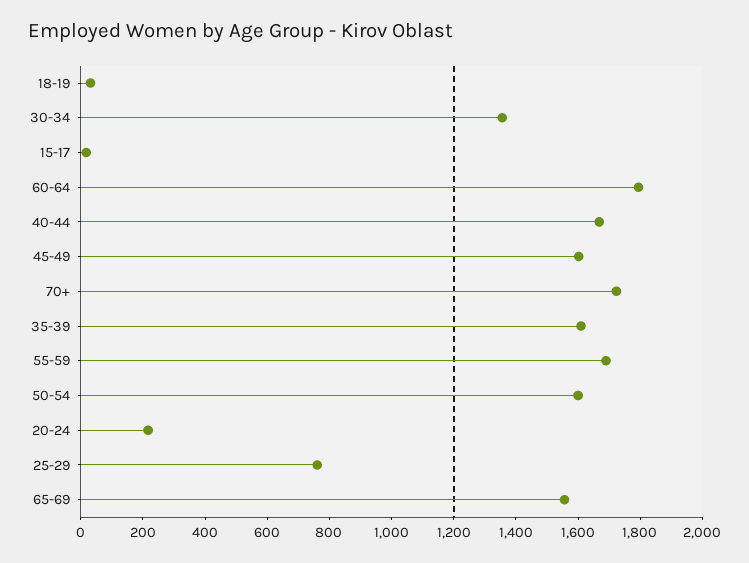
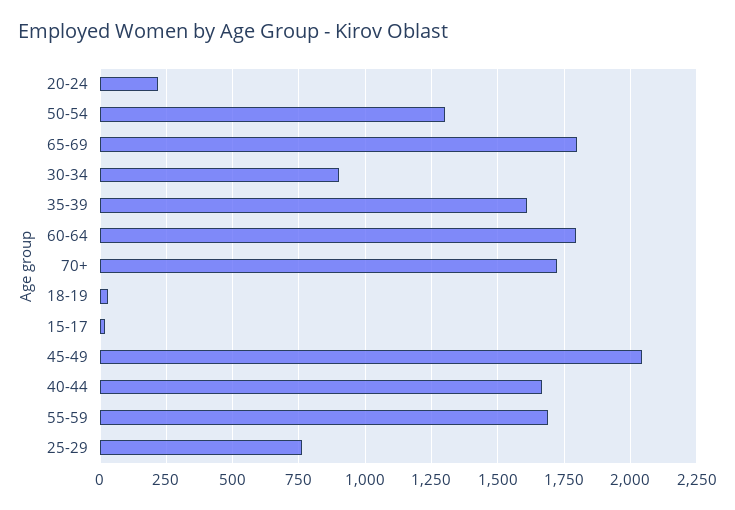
  {
    "18-19": 25,
-   "30-34": 1350,
+   "30-34": 900,
    "15-17": 25,
    "60-64": 1800,
    "40-44": 1675,
-   "45-49": 1600,
+   "45-49": 2050,
    "70+": 1725,
    "35-39": 1600,
    "55-59": 1700,
-   "50-54": 1600,
+   "50-54": 1300,
    "20-24": 225,
    "25-29": 750,
-   "65-69": 1550
+   "65-69": 1800
  }

